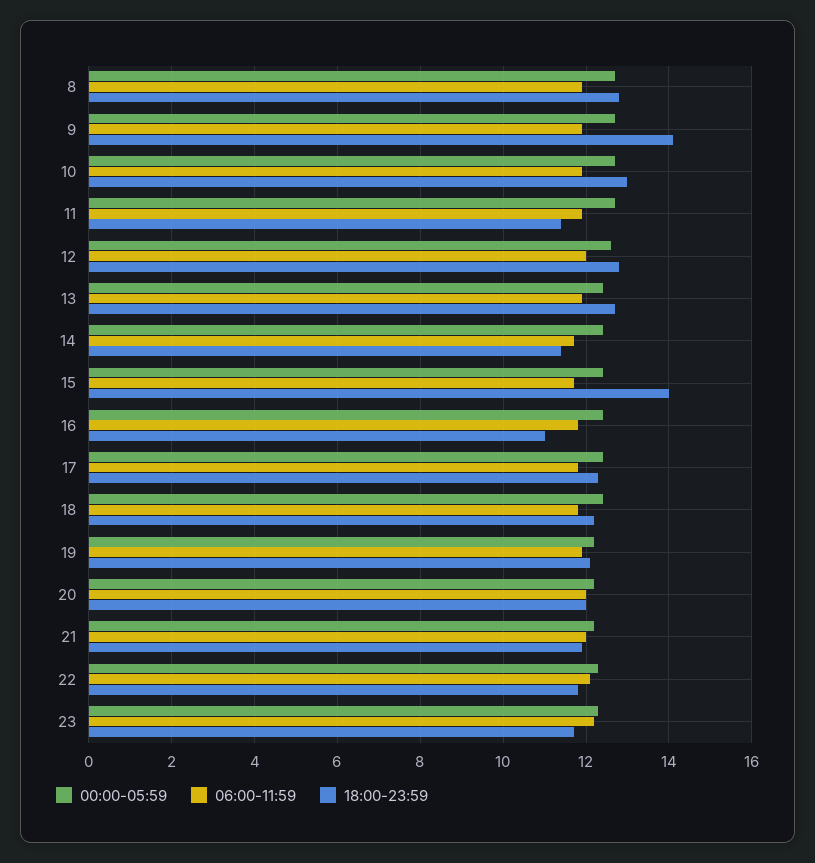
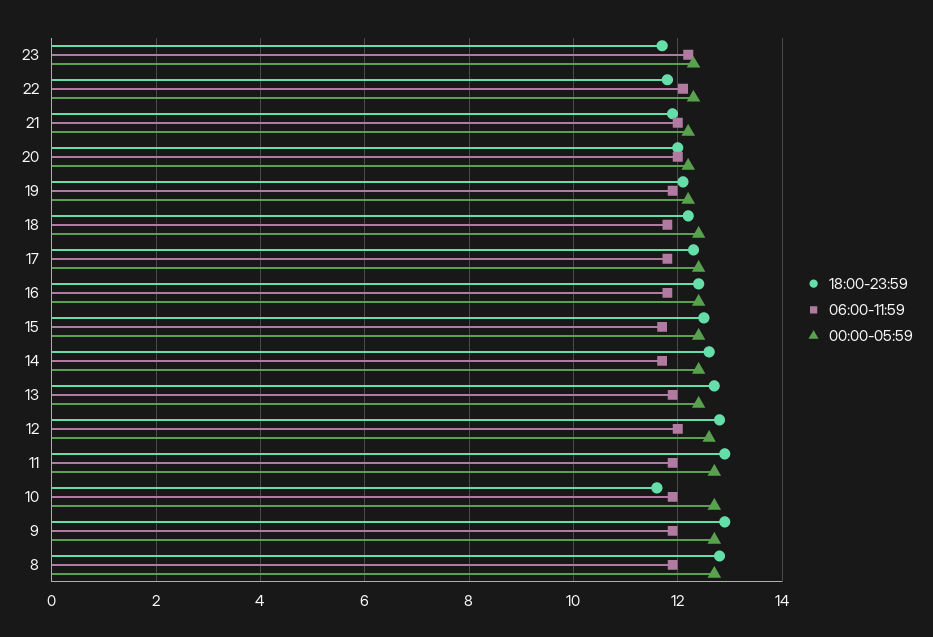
  {
    "00:00-05:59": {
      "8": 12.5,
      "9": 12.5,
      "10": 12.5,
      "11": 12.5,
      "12": 12.5,
      "13": 12.5,
      "14": 12.5,
      "15": 12.5,
      "16": 12.5,
      "17": 12.5,
      "18": 12.5,
      "19": 12,
      "20": 12,
      "21": 12,
      "22": 12.5,
      "23": 12.5
    },
    "06:00-11:59": {
      "8": 12,
      "9": 12,
      "10": 12,
      "11": 12,
      "12": 12,
      "13": 12,
      "14": 11.5,
      "15": 11.5,
      "16": 12,
      "17": 12,
      "18": 12,
      "19": 12,
      "20": 12,
      "21": 12,
      "22": 12,
      "23": 12
    },
    "18:00-23:59": {
      "8": 13,
-     "9": 14,
+     "9": 13,
-     "10": 13,
+     "10": 11.5,
-     "11": 11.5,
+     "11": 13,
      "12": 13,
      "13": 12.5,
-     "14": 11.5,
+     "14": 12.5,
-     "15": 14,
+     "15": 12.5,
-     "16": 11,
+     "16": 12.5,
      "17": 12.5,
      "18": 12,
      "19": 12,
      "20": 12,
      "21": 12,
      "22": 12,
      "23": 11.5
    }
  }

